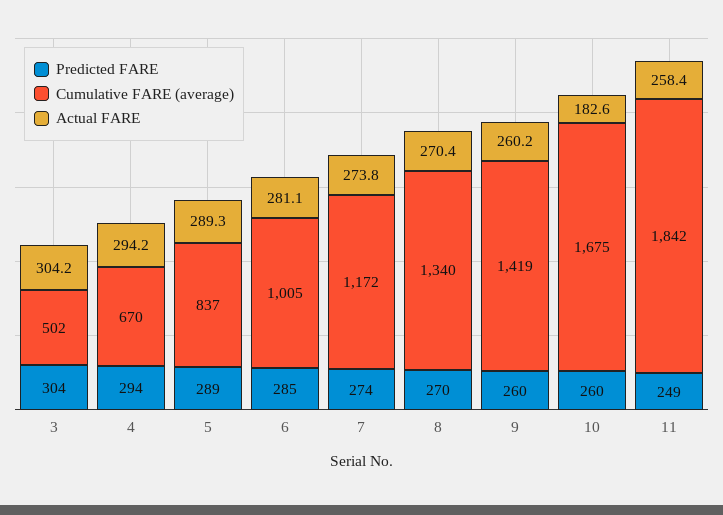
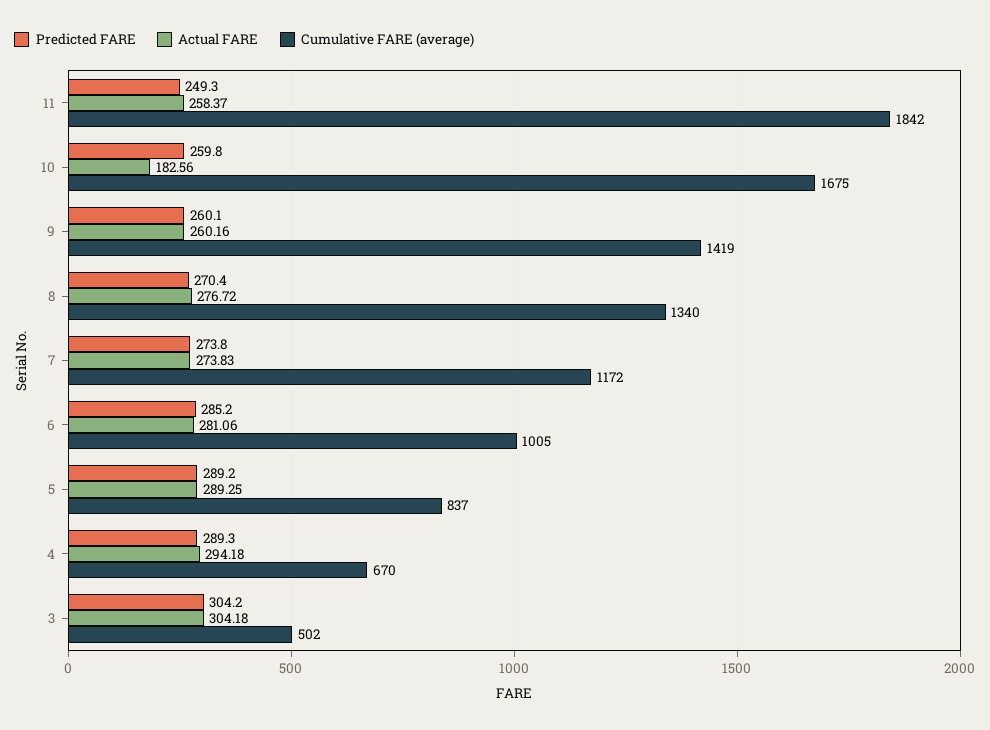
  {
    "Predicted FARE": {
      "3": 304.2,
-     "4": 294,
+     "4": 289.3,
      "5": 289.2,
      "6": 285.2,
      "7": 273.8,
      "8": 270.4,
      "9": 260.1,
      "10": 259.8,
      "11": 249.3
    },
    "Cumulative FARE (average)": {
      "3": 502,
      "4": 670,
      "5": 837,
      "6": 1005,
      "7": 1172,
      "8": 1340,
      "9": 1419,
      "10": 1675,
      "11": 1842
    },
    "Actual FARE": {
      "3": 304.18,
      "4": 294.18,
      "5": 289.25,
      "6": 281.06,
      "7": 273.83,
-     "8": 270.4,
+     "8": 276.72,
      "9": 260.16,
      "10": 182.56,
      "11": 258.37
    }
  }

